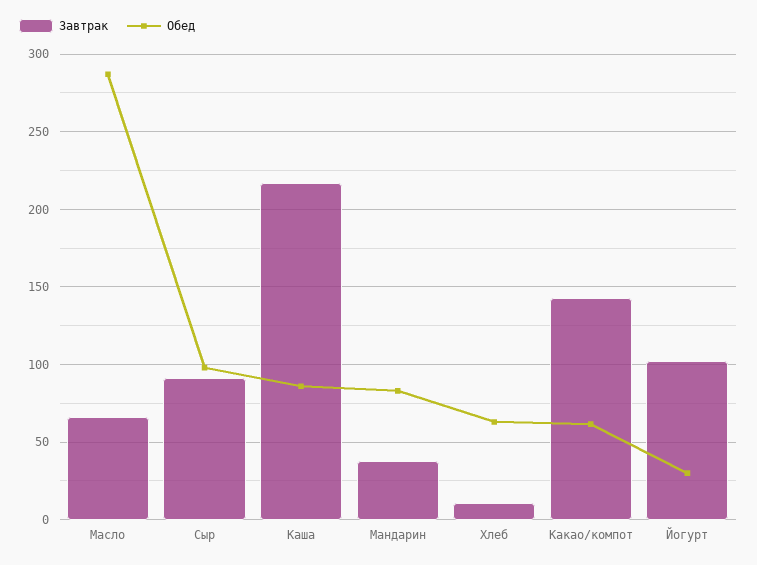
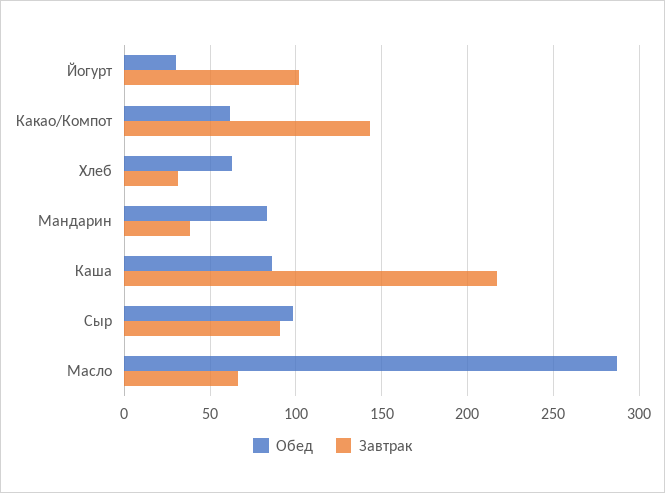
  {
    "Завтрак": {
      "Масло": 65,
      "Сыр": 90,
      "Каша": 215,
      "Мандарин": 40,
-     "Хлеб": 10,
+     "Хлеб": 30,
      "Какао/компот": 145,
      "Йогурт": 100
    },
    "Обед": {
      "Масло": 285,
      "Сыр": 100,
      "Каша": 85,
      "Мандарин": 85,
      "Хлеб": 65,
      "Какао/компот": 60,
      "Йогурт": 30
    }
  }

